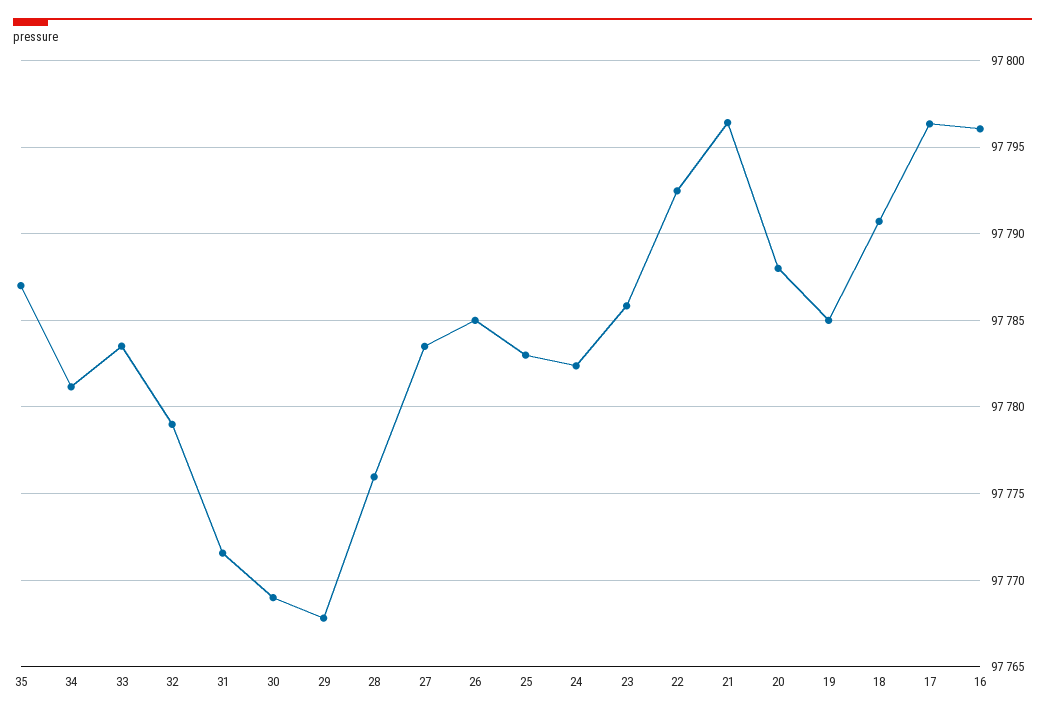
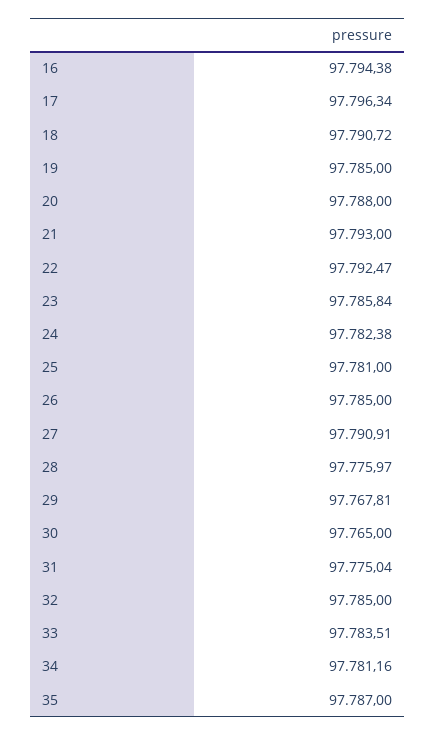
  {
    "35": 97787,
    "34": 97781.16,
    "33": 97783.51,
-   "32": 97779,
+   "32": 97785,
-   "31": 97771.5,
+   "31": 97775.04,
-   "30": 97769,
+   "30": 97765,
    "29": 97767.81,
    "28": 97775.97,
-   "27": 97783.5,
+   "27": 97790.91,
    "26": 97785,
-   "25": 97783,
+   "25": 97781,
    "24": 97782.38,
    "23": 97785.84,
    "22": 97792.47,
-   "21": 97796.5,
+   "21": 97793,
    "20": 97788,
    "19": 97785,
    "18": 97790.72,
    "17": 97796.34,
-   "16": 97796
+   "16": 97794.38
  }

